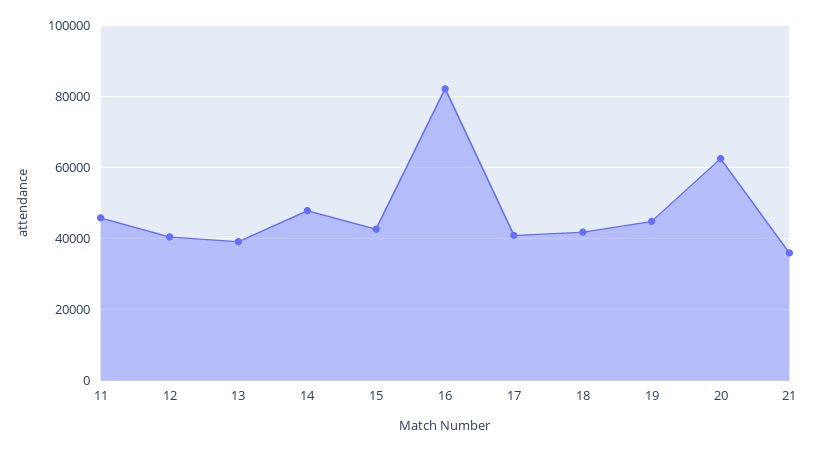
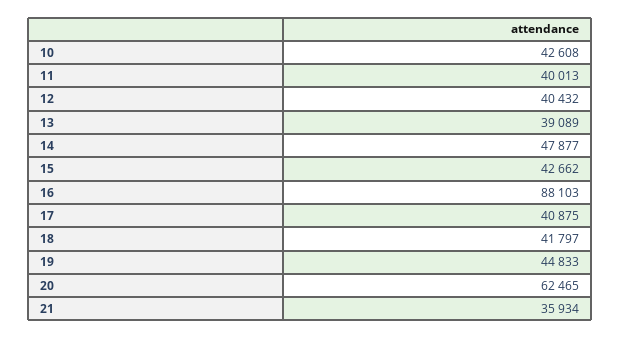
  {
-   "11": 46000,
+   "11": 40013,
    "12": 40432,
    "13": 39089,
    "14": 47877,
    "15": 42662,
-   "16": 82000,
+   "16": 88103,
    "17": 40875,
    "18": 41797,
    "19": 44833,
    "20": 62465,
-   "21": 35934
+   "21": 35934,
+   "10": 42608
  }

